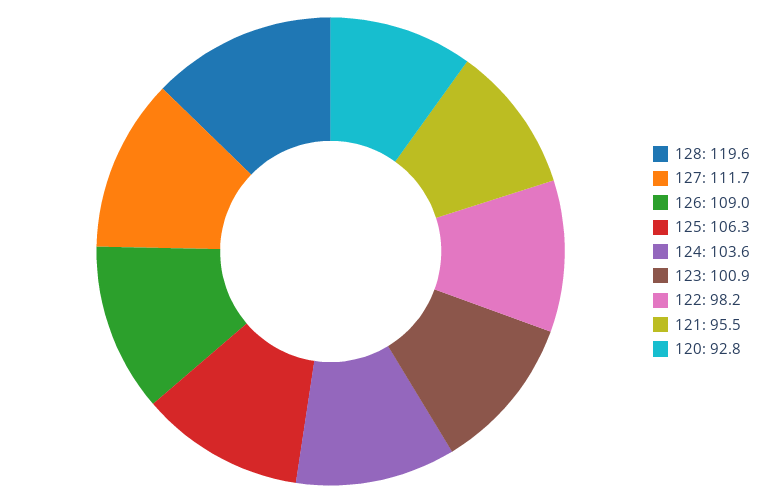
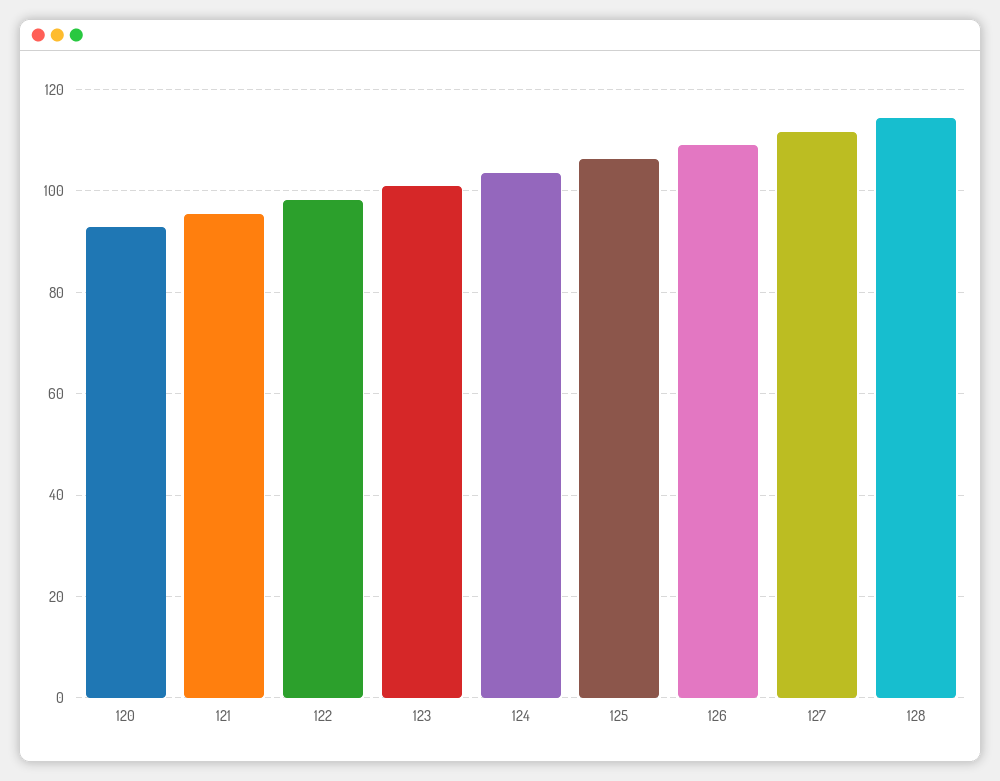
  {
-   "128": 119.6,
+   "128": 114,
    "127": 111.7,
    "126": 109,
    "125": 106.3,
    "124": 103.6,
    "123": 100.9,
    "122": 98.2,
    "121": 95.5,
    "120": 92.8
  }

